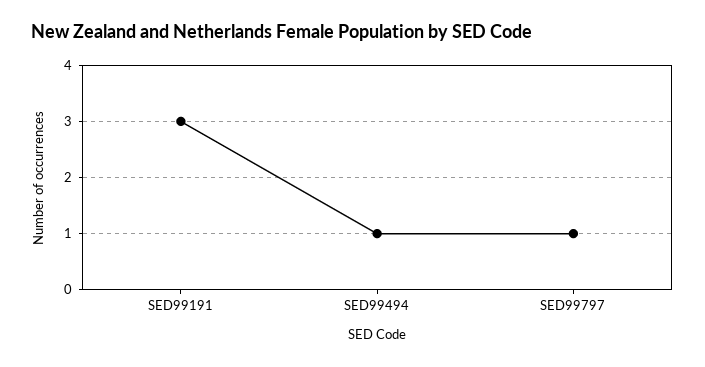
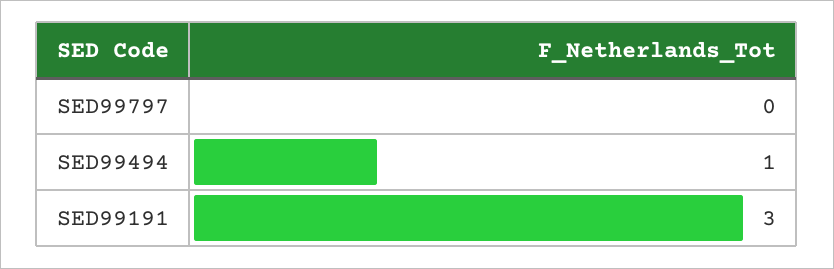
  {
    "SED99191": 3,
    "SED99494": 1,
-   "SED99797": 1
+   "SED99797": 0
  }

